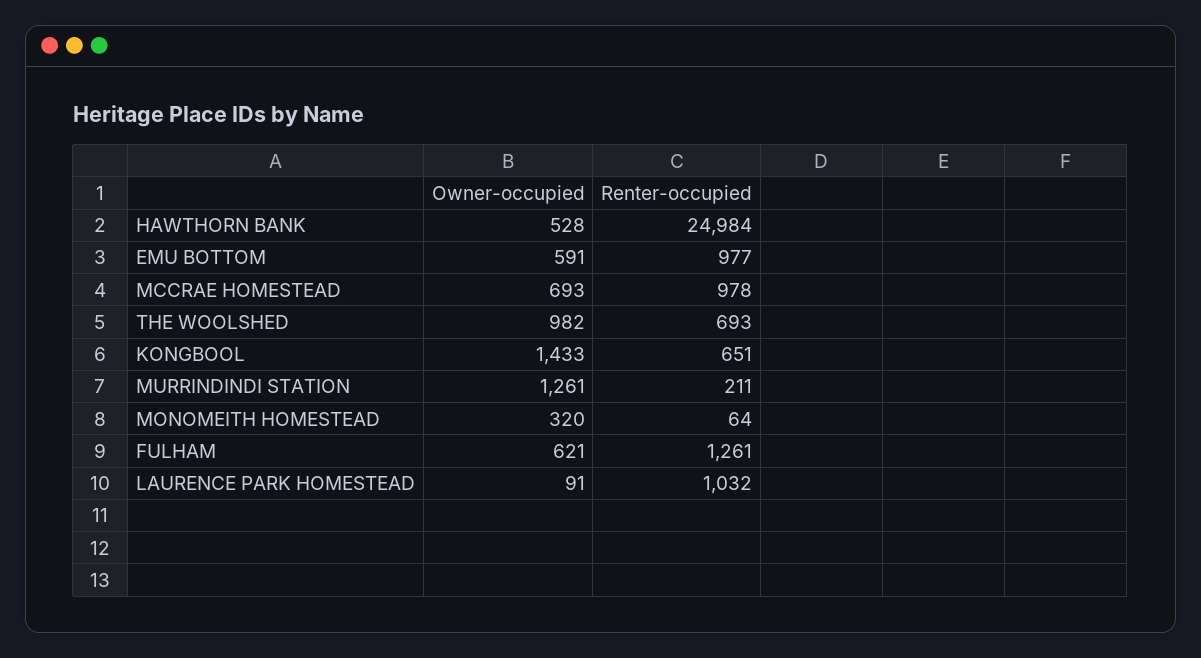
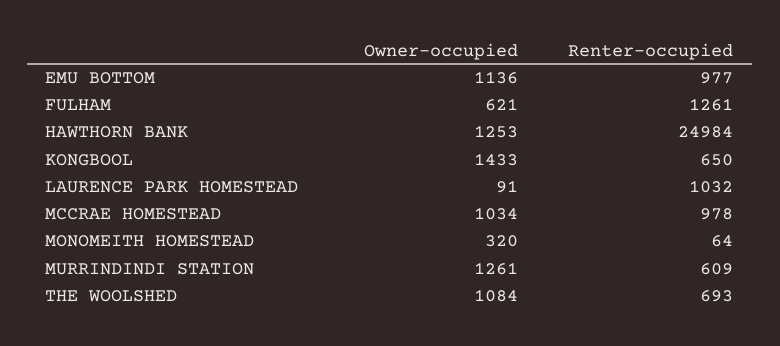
  {
    "Owner-occupied": {
-     "HAWTHORN BANK": 528,
+     "HAWTHORN BANK": 1253,
-     "EMU BOTTOM": 591,
+     "EMU BOTTOM": 1136,
-     "MCCRAE HOMESTEAD": 693,
+     "MCCRAE HOMESTEAD": 1034,
-     "THE WOOLSHED": 982,
+     "THE WOOLSHED": 1084,
      "KONGBOOL": 1433,
      "MURRINDINDI STATION": 1261,
      "MONOMEITH HOMESTEAD": 320,
      "FULHAM": 621,
      "LAURENCE PARK HOMESTEAD": 91
    },
    "Renter-occupied": {
      "HAWTHORN BANK": 24984,
      "EMU BOTTOM": 977,
      "MCCRAE HOMESTEAD": 978,
      "THE WOOLSHED": 693,
-     "KONGBOOL": 651,
+     "KONGBOOL": 650,
-     "MURRINDINDI STATION": 211,
+     "MURRINDINDI STATION": 609,
      "MONOMEITH HOMESTEAD": 64,
      "FULHAM": 1261,
      "LAURENCE PARK HOMESTEAD": 1032
    }
  }

